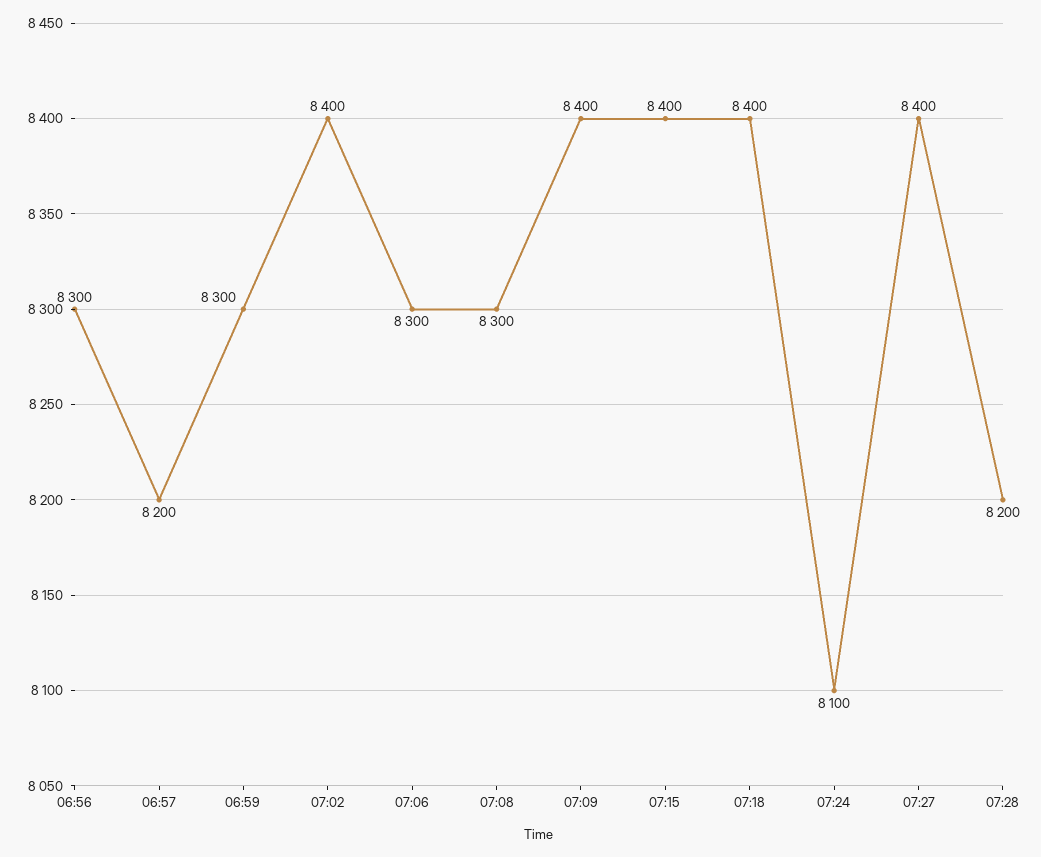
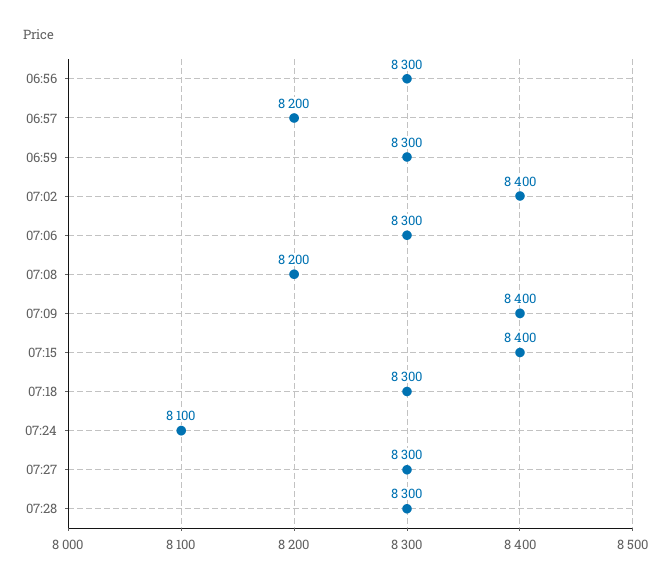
  {
    "06:56": 8300,
    "06:57": 8200,
    "06:59": 8300,
    "07:02": 8400,
    "07:06": 8300,
-   "07:08": 8300,
+   "07:08": 8200,
    "07:09": 8400,
    "07:15": 8400,
-   "07:18": 8400,
+   "07:18": 8300,
    "07:24": 8100,
-   "07:27": 8400,
+   "07:27": 8300,
-   "07:28": 8200
+   "07:28": 8300
  }

